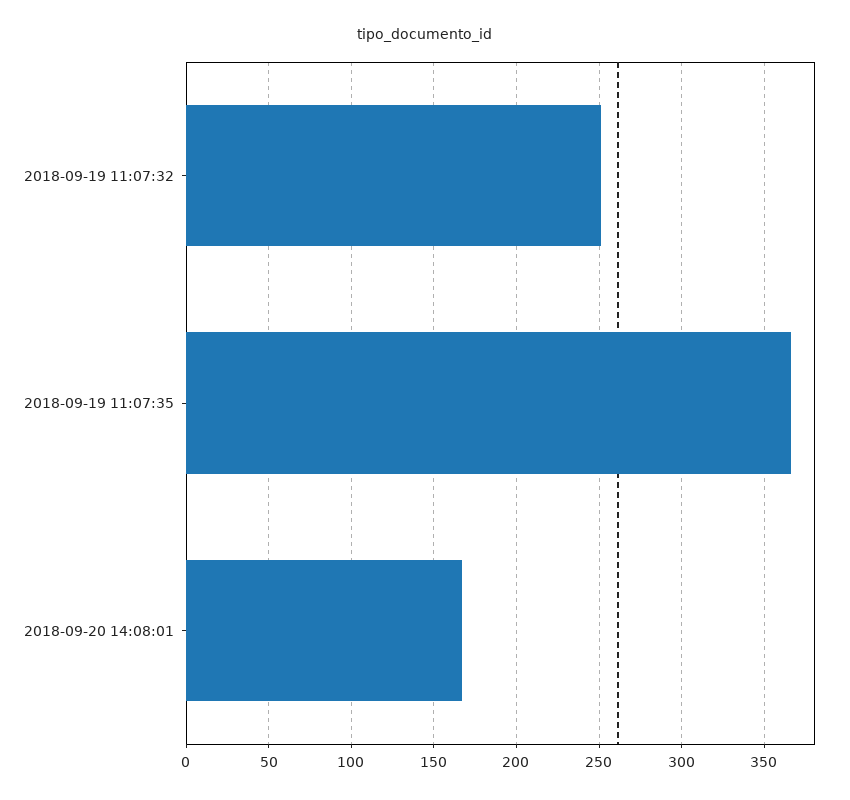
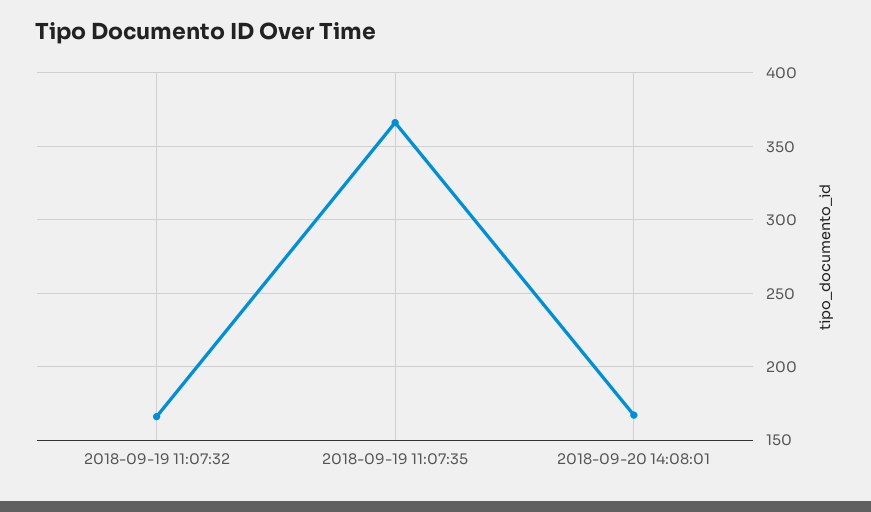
  {
-   "2018-09-19 11:07:32": 250,
+   "2018-09-19 11:07:32": 165,
    "2018-09-19 11:07:35": 365,
    "2018-09-20 14:08:01": 165
  }

